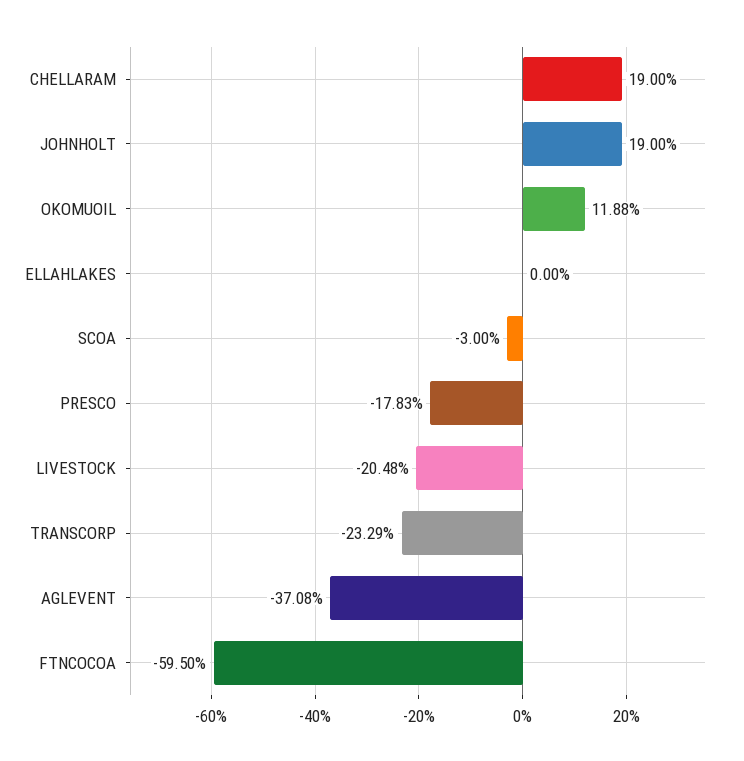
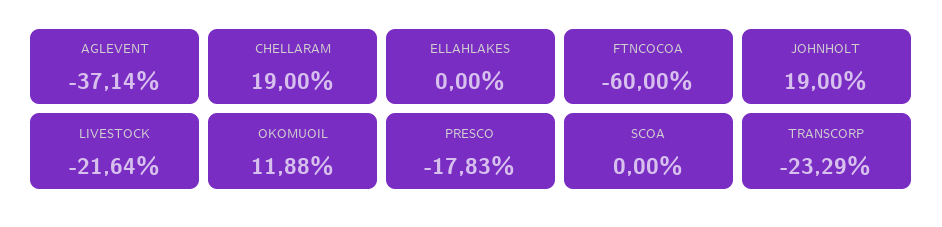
  {
    "CHELLARAM": 19,
    "JOHNHOLT": 19,
    "OKOMUOIL": 11.88,
    "ELLAHLAKES": 0,
-   "SCOA": -3,
+   "SCOA": 0,
    "PRESCO": -17.83,
-   "LIVESTOCK": -20.48,
+   "LIVESTOCK": -21.64,
    "TRANSCORP": -23.29,
-   "AGLEVENT": -37.08,
+   "AGLEVENT": -37.14,
-   "FTNCOCOA": -59.5
+   "FTNCOCOA": -60
  }

